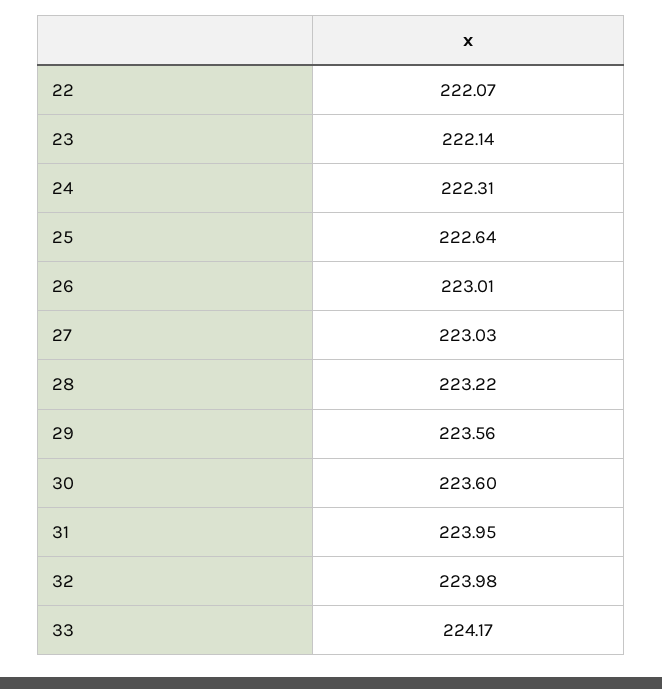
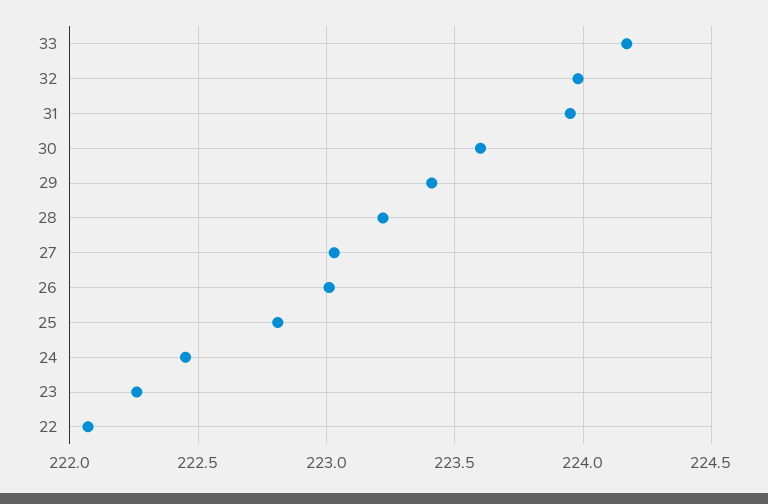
  {
    "22": 222.07,
-   "23": 222.14,
+   "23": 222.25,
-   "24": 222.31,
+   "24": 222.45,
-   "25": 222.64,
+   "25": 222.8,
    "26": 223.01,
    "27": 223.03,
    "28": 223.22,
-   "29": 223.56,
+   "29": 223.4,
    "30": 223.6,
    "31": 223.95,
    "32": 223.98,
    "33": 224.17
  }

